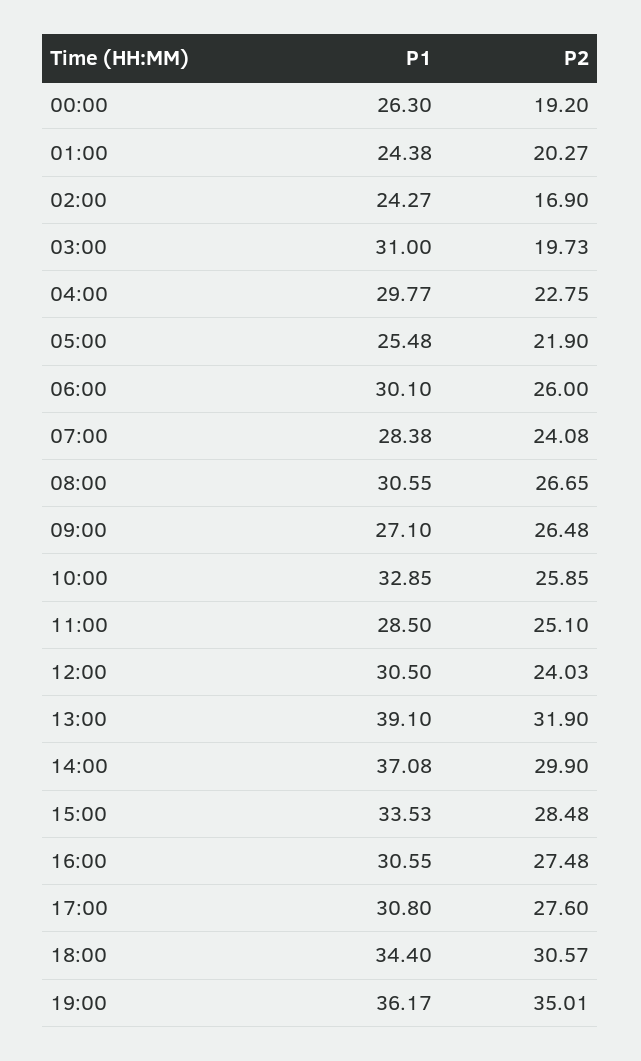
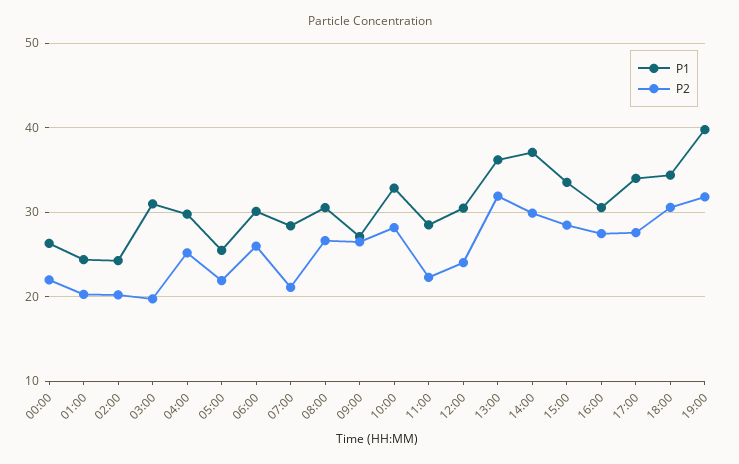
  {
    "P1": {
      "00:00": 26.3,
      "01:00": 24.38,
      "02:00": 24.27,
      "03:00": 31,
      "04:00": 29.77,
      "05:00": 25.48,
      "06:00": 30.1,
      "07:00": 28.38,
      "08:00": 30.55,
      "09:00": 27.1,
      "10:00": 32.85,
      "11:00": 28.5,
      "12:00": 30.5,
-     "13:00": 39.1,
+     "13:00": 36,
      "14:00": 37.08,
      "15:00": 33.53,
      "16:00": 30.55,
-     "17:00": 30.8,
+     "17:00": 34,
      "18:00": 34.4,
-     "19:00": 36.17
+     "19:00": 40
    },
    "P2": {
-     "00:00": 19.2,
+     "00:00": 22,
      "01:00": 20.27,
-     "02:00": 16.9,
+     "02:00": 20,
      "03:00": 19.73,
-     "04:00": 22.75,
+     "04:00": 25,
      "05:00": 21.9,
      "06:00": 26,
-     "07:00": 24.08,
+     "07:00": 21,
      "08:00": 26.65,
      "09:00": 26.48,
-     "10:00": 25.85,
+     "10:00": 28,
-     "11:00": 25.1,
+     "11:00": 22,
      "12:00": 24.03,
      "13:00": 31.9,
      "14:00": 29.9,
      "15:00": 28.48,
      "16:00": 27.48,
      "17:00": 27.6,
      "18:00": 30.57,
-     "19:00": 35.01
+     "19:00": 32
    }
  }

